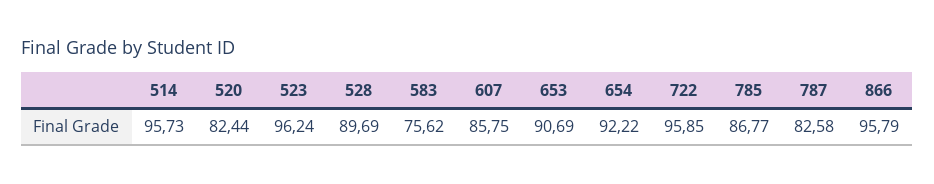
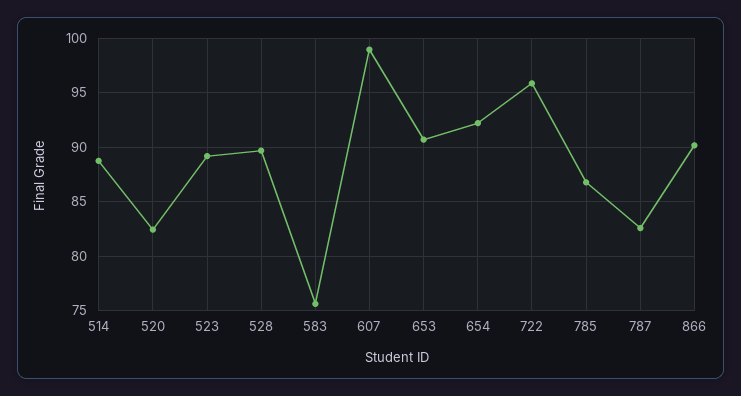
  {
-   "514": 95.73,
+   "514": 89,
    "520": 82.44,
-   "523": 96.24,
+   "523": 89,
    "528": 89.69,
    "583": 75.62,
-   "607": 85.75,
+   "607": 99,
    "653": 90.69,
    "654": 92.22,
    "722": 95.85,
    "785": 86.77,
    "787": 82.58,
-   "866": 95.79
+   "866": 90
  }

